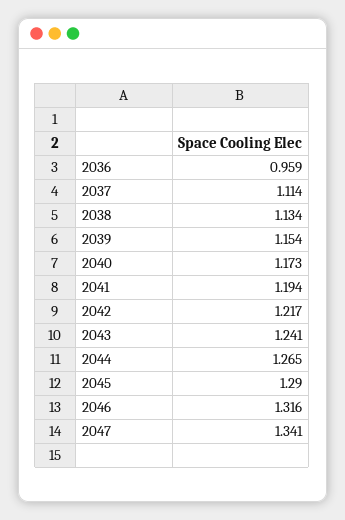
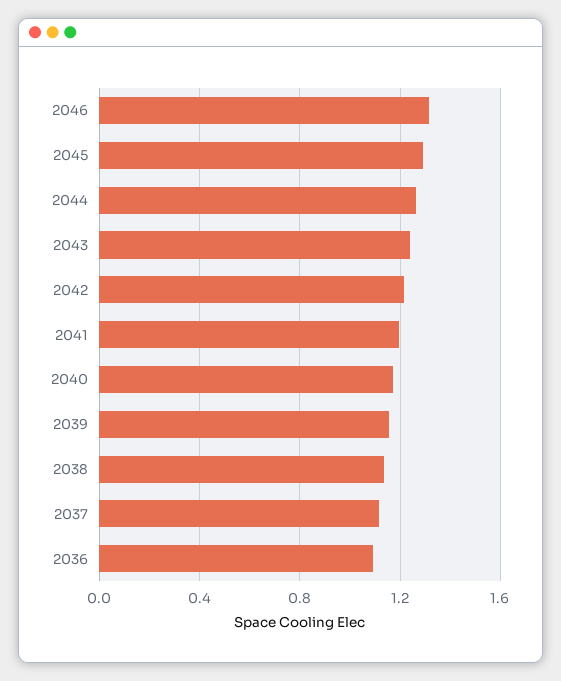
  {
-   "2036": 0.959,
+   "2036": 1.1,
    "2037": 1.114,
    "2038": 1.134,
    "2039": 1.154,
    "2040": 1.173,
    "2041": 1.194,
    "2042": 1.217,
    "2043": 1.241,
    "2044": 1.265,
    "2045": 1.29,
-   "2046": 1.316,
+   "2046": 1.316
-   "2047": 1.341
  }

